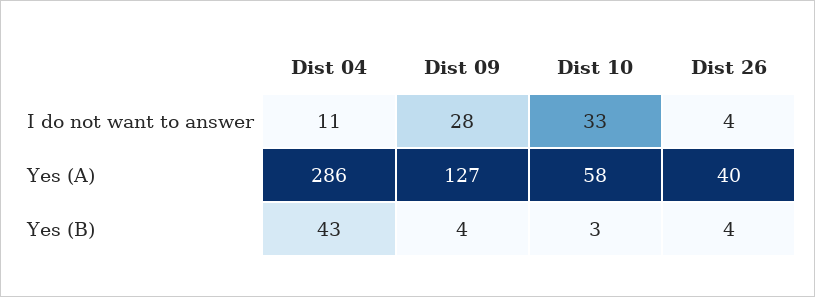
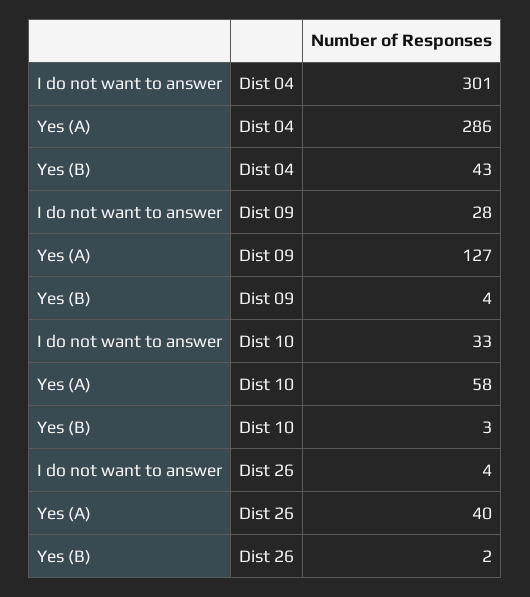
  {
    "Dist 04": {
-     "I do not want to answer": 11,
+     "I do not want to answer": 301,
      "Yes (A)": 286,
      "Yes (B)": 43
    },
    "Dist 09": {
      "I do not want to answer": 28,
      "Yes (A)": 127,
      "Yes (B)": 4
    },
    "Dist 10": {
      "I do not want to answer": 33,
      "Yes (A)": 58,
      "Yes (B)": 3
    },
    "Dist 26": {
      "I do not want to answer": 4,
      "Yes (A)": 40,
-     "Yes (B)": 4
+     "Yes (B)": 2
    }
  }

